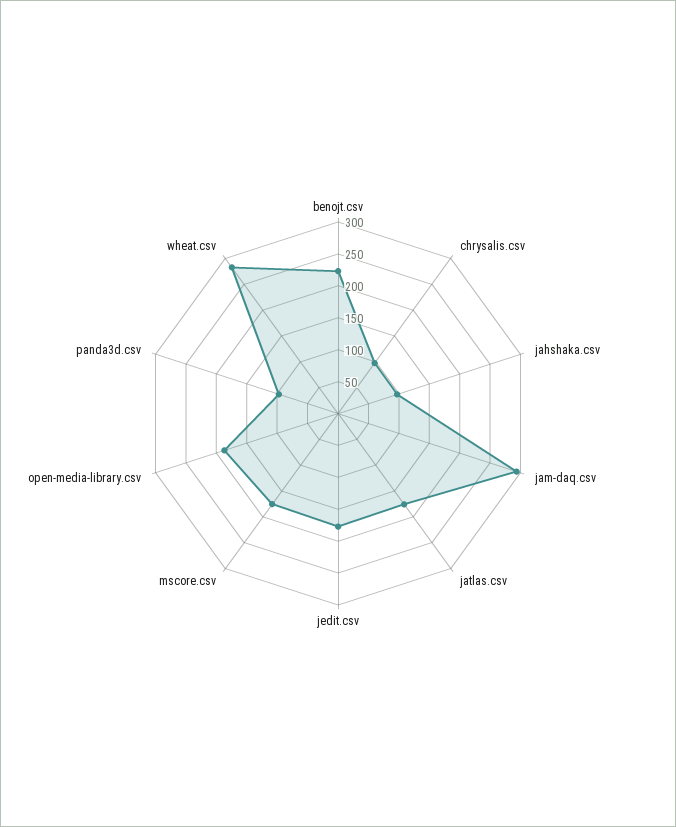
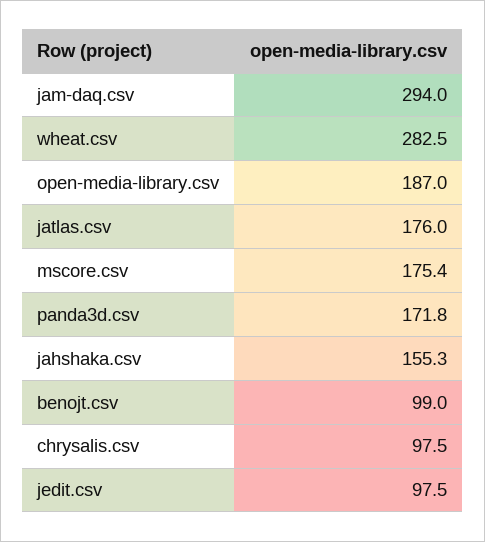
  {
-   "benojt.csv": 225,
+   "benojt.csv": 99,
    "chrysalis.csv": 97.5,
-   "jahshaka.csv": 100,
+   "jahshaka.csv": 155.3,
    "jam-daq.csv": 294,
    "jatlas.csv": 176,
-   "jedit.csv": 175,
+   "jedit.csv": 97.5,
    "mscore.csv": 175.4,
    "open-media-library.csv": 187,
-   "panda3d.csv": 100,
+   "panda3d.csv": 171.8,
    "wheat.csv": 282.5
  }

